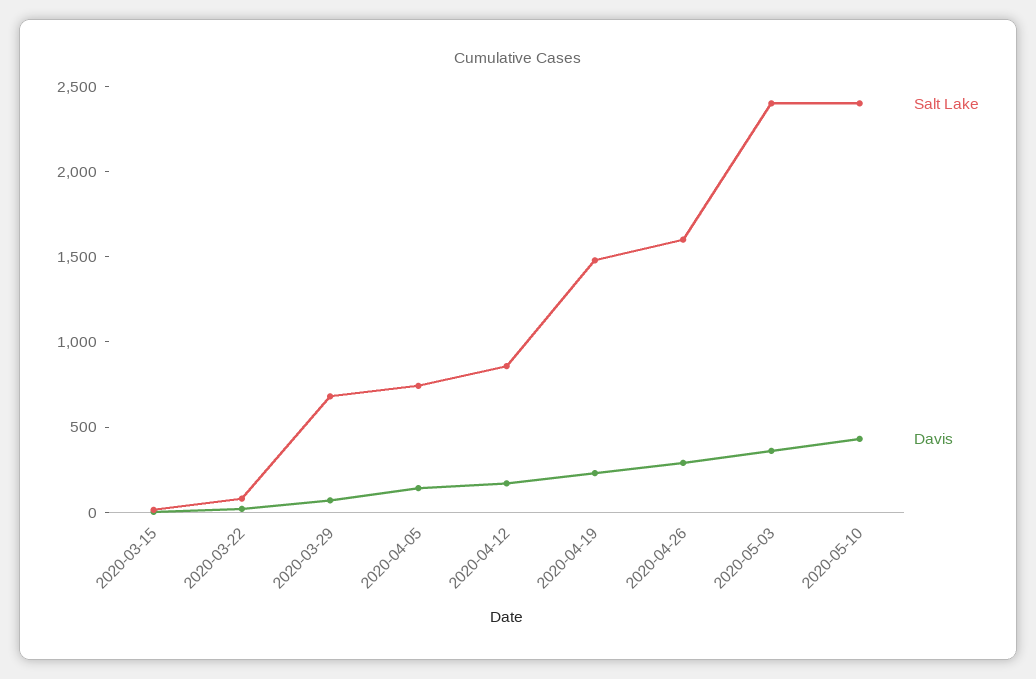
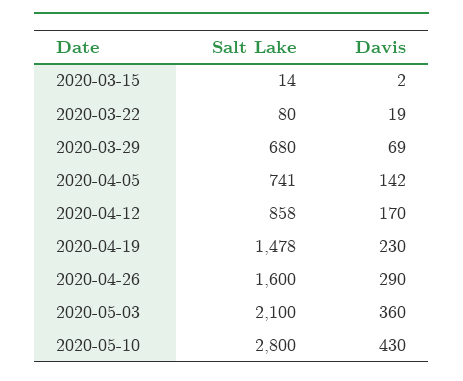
  {
    "Salt Lake": {
      "2020-03-15": 14,
      "2020-03-22": 80,
      "2020-03-29": 680,
      "2020-04-05": 741,
      "2020-04-12": 858,
      "2020-04-19": 1478,
      "2020-04-26": 1600,
-     "2020-05-03": 2400,
+     "2020-05-03": 2100,
-     "2020-05-10": 2400
+     "2020-05-10": 2800
    },
    "Davis": {
      "2020-03-15": 2,
      "2020-03-22": 19,
      "2020-03-29": 69,
      "2020-04-05": 142,
      "2020-04-12": 170,
      "2020-04-19": 230,
      "2020-04-26": 290,
      "2020-05-03": 360,
      "2020-05-10": 430
    }
  }

